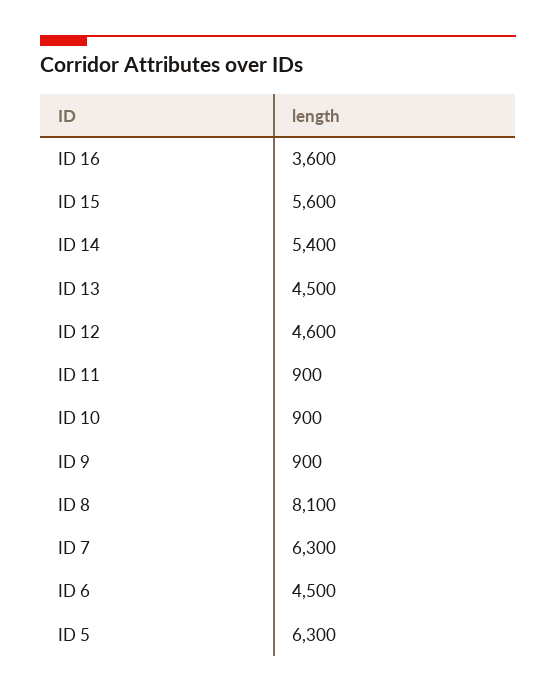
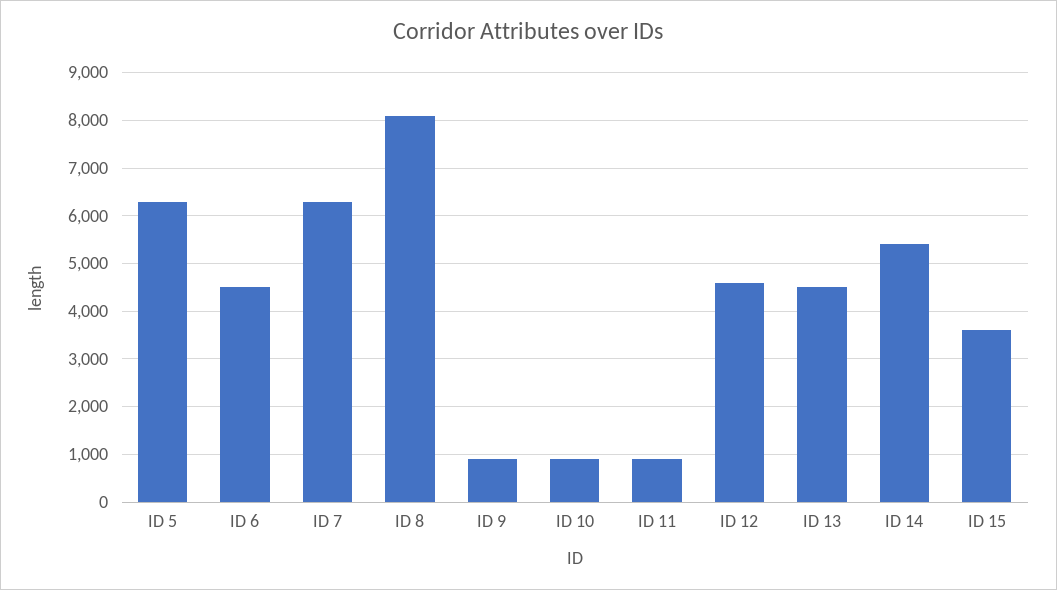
  {
-   "ID 16": 3600,
-   "ID 15": 5600,
+   "ID 15": 3600,
    "ID 14": 5400,
    "ID 13": 4500,
    "ID 12": 4600,
    "ID 11": 900,
    "ID 10": 900,
    "ID 9": 900,
    "ID 8": 8100,
    "ID 7": 6300,
    "ID 6": 4500,
    "ID 5": 6300
  }

